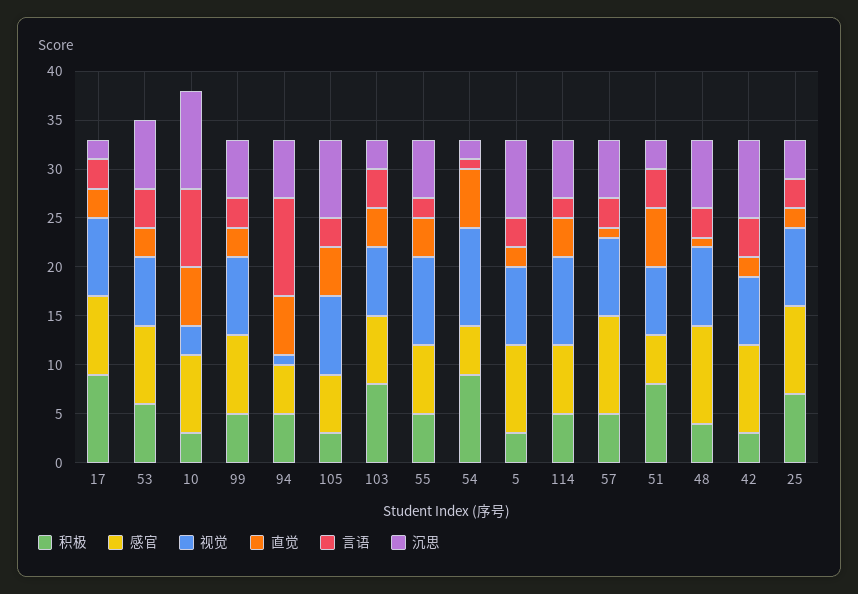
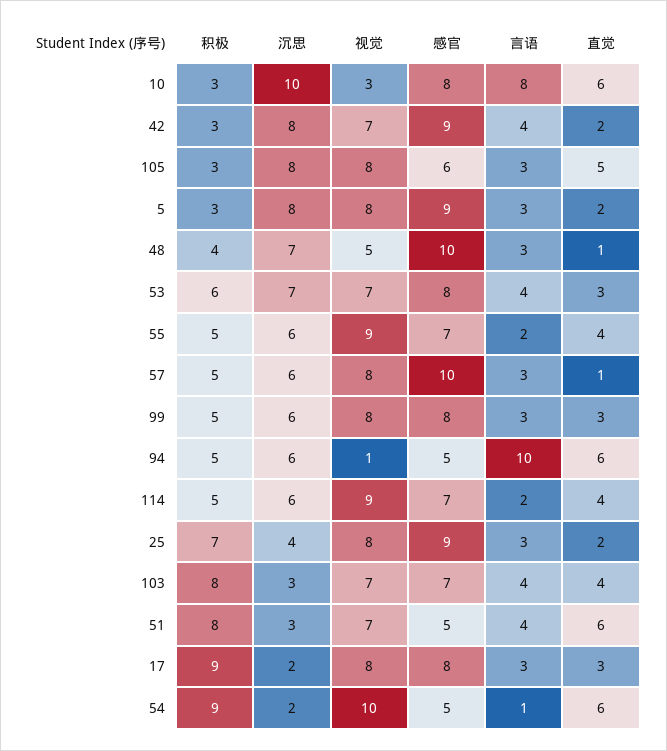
  {
    "积极": {
      "17": 9,
      "53": 6,
      "10": 3,
      "99": 5,
      "94": 5,
      "105": 3,
      "103": 8,
      "55": 5,
      "54": 9,
      "5": 3,
      "114": 5,
      "57": 5,
      "51": 8,
      "48": 4,
      "42": 3,
      "25": 7
    },
    "感官": {
      "17": 8,
      "53": 8,
      "10": 8,
      "99": 8,
      "94": 5,
      "105": 6,
      "103": 7,
      "55": 7,
      "54": 5,
      "5": 9,
      "114": 7,
      "57": 10,
      "51": 5,
      "48": 10,
      "42": 9,
      "25": 9
    },
    "视觉": {
      "17": 8,
      "53": 7,
      "10": 3,
      "99": 8,
      "94": 1,
      "105": 8,
      "103": 7,
      "55": 9,
      "54": 10,
      "5": 8,
      "114": 9,
      "57": 8,
      "51": 7,
-     "48": 8,
+     "48": 5,
      "42": 7,
      "25": 8
    },
    "直觉": {
      "17": 3,
      "53": 3,
      "10": 6,
      "99": 3,
      "94": 6,
      "105": 5,
      "103": 4,
      "55": 4,
      "54": 6,
      "5": 2,
      "114": 4,
      "57": 1,
      "51": 6,
      "48": 1,
      "42": 2,
      "25": 2
    },
    "言语": {
      "17": 3,
      "53": 4,
      "10": 8,
      "99": 3,
      "94": 10,
      "105": 3,
      "103": 4,
      "55": 2,
      "54": 1,
      "5": 3,
      "114": 2,
      "57": 3,
      "51": 4,
      "48": 3,
      "42": 4,
      "25": 3
    },
    "沉思": {
      "17": 2,
      "53": 7,
      "10": 10,
      "99": 6,
      "94": 6,
      "105": 8,
      "103": 3,
      "55": 6,
      "54": 2,
      "5": 8,
      "114": 6,
      "57": 6,
      "51": 3,
      "48": 7,
      "42": 8,
      "25": 4
    }
  }

